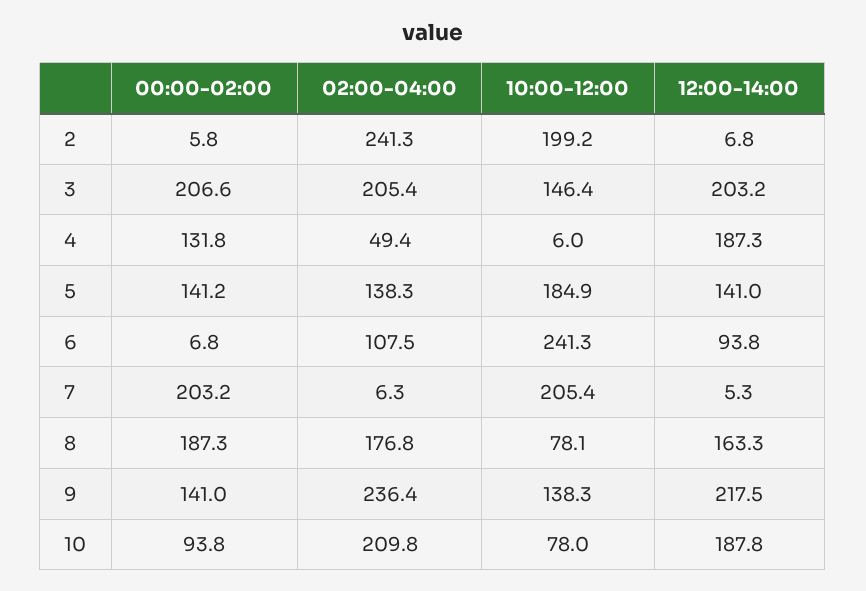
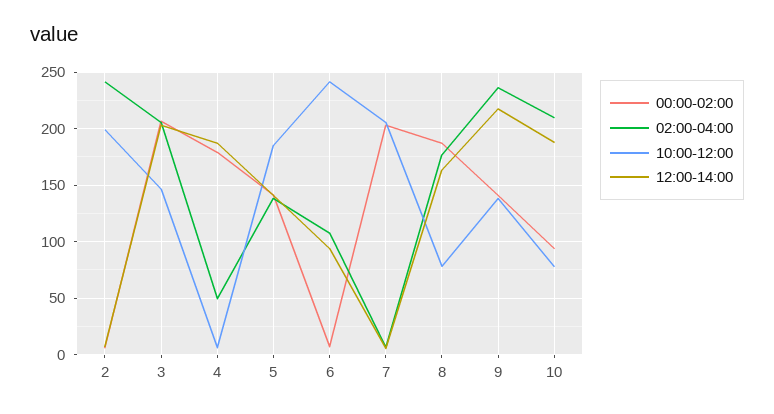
  {
    "00:00-02:00": {
      "2": 5.8,
      "3": 206.6,
-     "4": 131.8,
+     "4": 180,
      "5": 141.2,
      "6": 6.8,
      "7": 203.2,
      "8": 187.3,
      "9": 141,
      "10": 93.8
    },
    "02:00-04:00": {
      "2": 241.3,
      "3": 205.4,
      "4": 49.4,
      "5": 138.3,
      "6": 107.5,
      "7": 6.3,
      "8": 176.8,
      "9": 236.4,
      "10": 209.8
    },
    "10:00-12:00": {
      "2": 199.2,
      "3": 146.4,
      "4": 6,
      "5": 184.9,
      "6": 241.3,
      "7": 205.4,
      "8": 78.1,
      "9": 138.3,
      "10": 78
    },
    "12:00-14:00": {
      "2": 6.8,
      "3": 203.2,
      "4": 187.3,
      "5": 141,
      "6": 93.8,
      "7": 5.3,
      "8": 163.3,
      "9": 217.5,
      "10": 187.8
    }
  }

